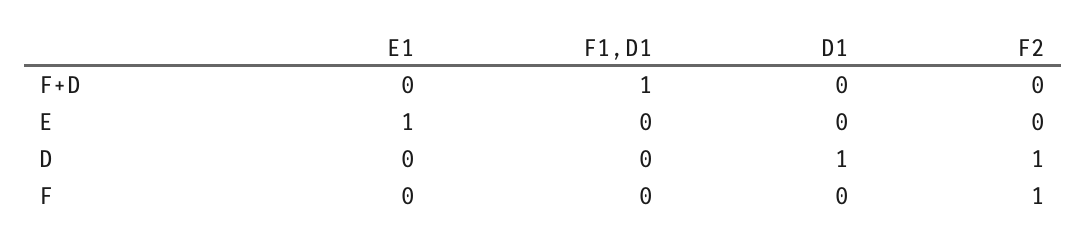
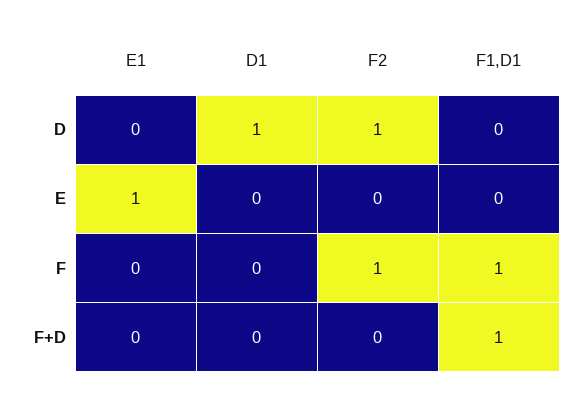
  {
    "E1": {
      "F+D": 0,
      "E": 1,
      "D": 0,
      "F": 0
    },
    "F1,D1": {
      "F+D": 1,
      "E": 0,
      "D": 0,
-     "F": 0
+     "F": 1
    },
    "D1": {
      "F+D": 0,
      "E": 0,
      "D": 1,
      "F": 0
    },
    "F2": {
      "F+D": 0,
      "E": 0,
      "D": 1,
      "F": 1
    }
  }

